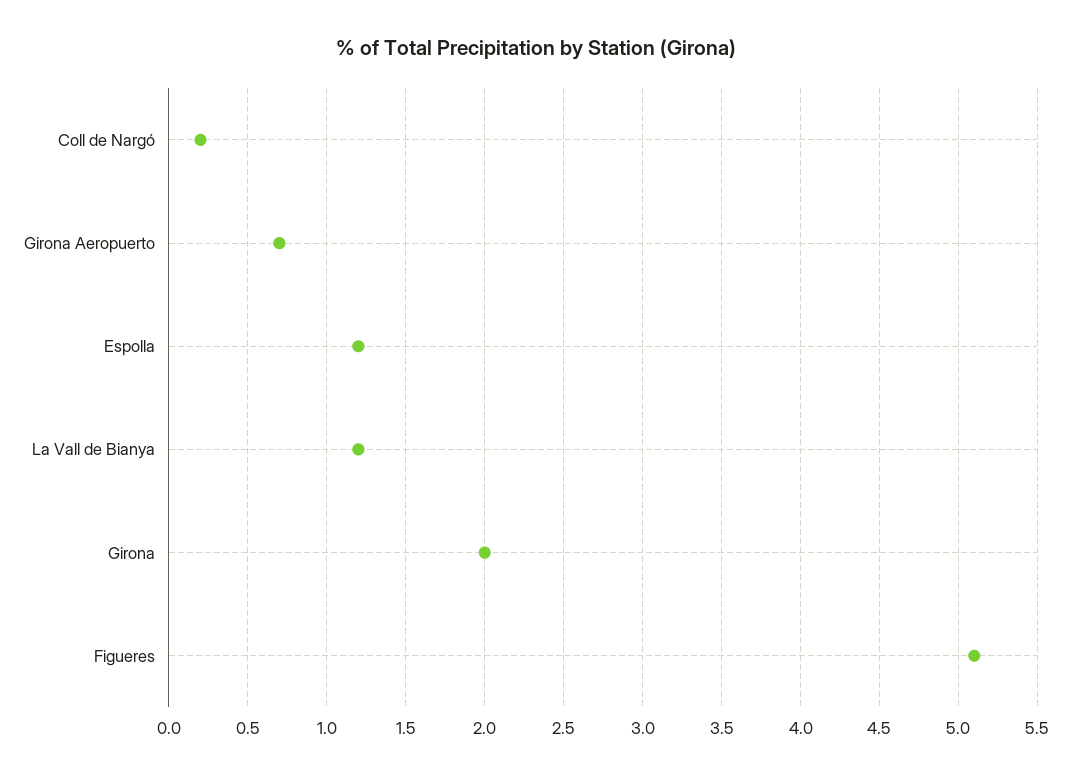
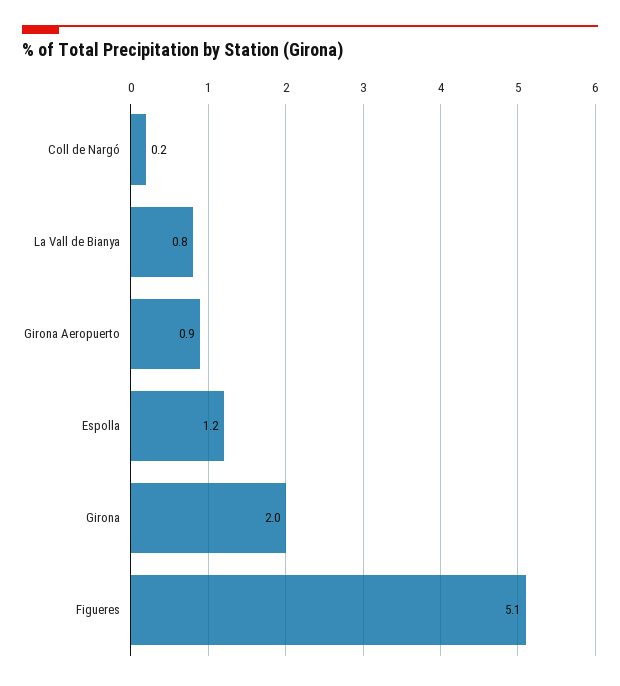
  {
    "Coll de Nargó": 0.2,
-   "Girona Aeropuerto": 0.7,
+   "Girona Aeropuerto": 0.9,
    "Espolla": 1.2,
-   "La Vall de Bianya": 1.2,
+   "La Vall de Bianya": 0.8,
    "Girona": 2,
    "Figueres": 5.1
  }

